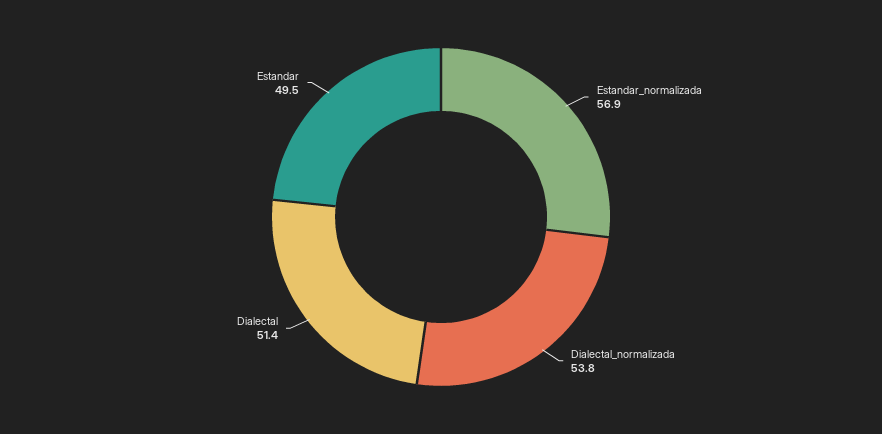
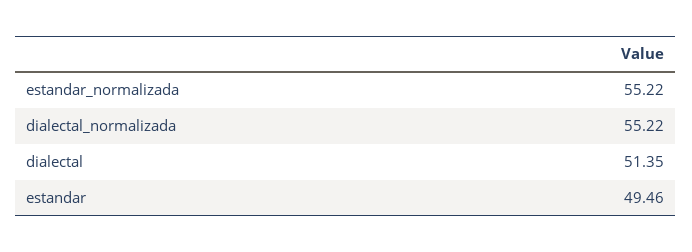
  {
-   "Estandar_normalizada": 56.9,
+   "Estandar_normalizada": 55.22,
-   "Dialectal_normalizada": 53.8,
+   "Dialectal_normalizada": 55.22,
    "Dialectal": 51.35,
    "Estandar": 49.46
  }

